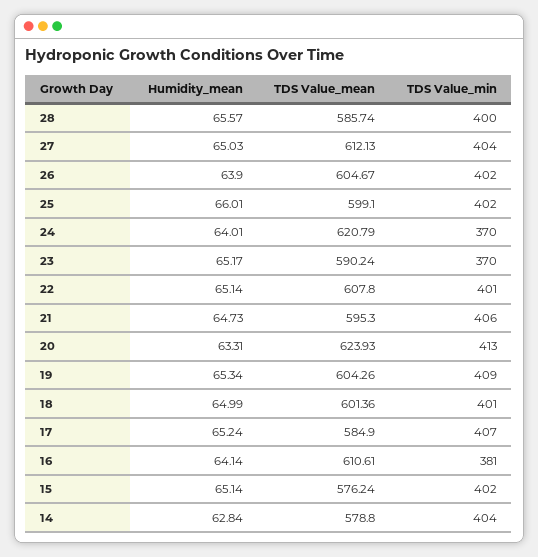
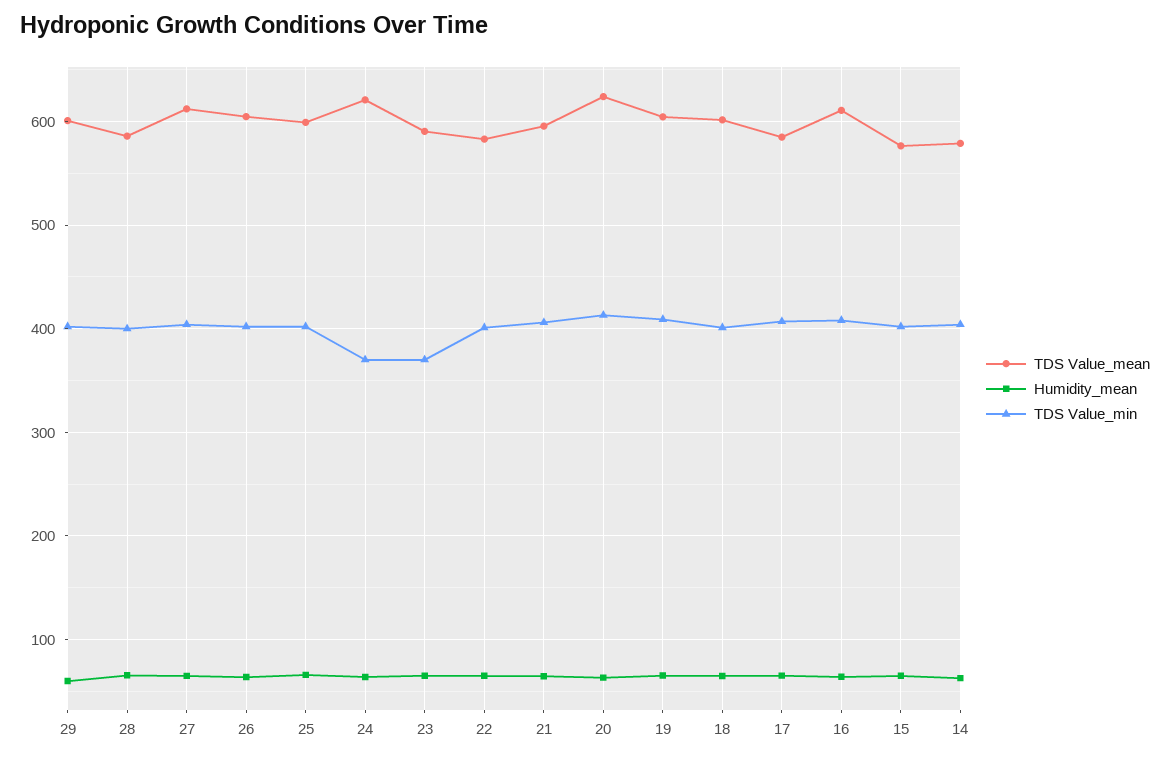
  {
    "Humidity_mean": {
      "28": 65.57,
      "27": 65.03,
      "26": 63.9,
      "25": 66.01,
      "24": 64.01,
      "23": 65.17,
      "22": 65.14,
      "21": 64.73,
      "20": 63.31,
      "19": 65.34,
      "18": 64.99,
      "17": 65.24,
      "16": 64.14,
      "15": 65.14,
-     "14": 62.84
+     "14": 62.84,
+     "29": 60
    },
    "TDS Value_mean": {
      "28": 585.74,
      "27": 612.13,
      "26": 604.67,
      "25": 599.1,
      "24": 620.79,
      "23": 590.24,
-     "22": 607.8,
+     "22": 580,
      "21": 595.3,
      "20": 623.93,
      "19": 604.26,
      "18": 601.36,
      "17": 584.9,
      "16": 610.61,
      "15": 576.24,
-     "14": 578.8
+     "14": 578.8,
+     "29": 600
    },
    "TDS Value_min": {
      "28": 400,
      "27": 404,
      "26": 402,
      "25": 402,
      "24": 370,
      "23": 370,
      "22": 401,
      "21": 406,
      "20": 413,
      "19": 409,
      "18": 401,
      "17": 407,
-     "16": 381,
+     "16": 410,
      "15": 402,
-     "14": 404
+     "14": 404,
+     "29": 400
    }
  }

